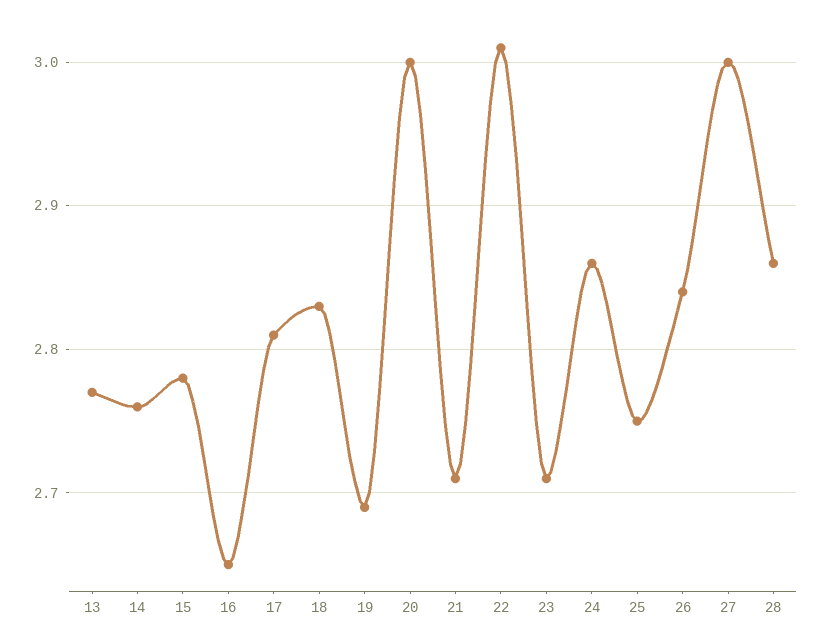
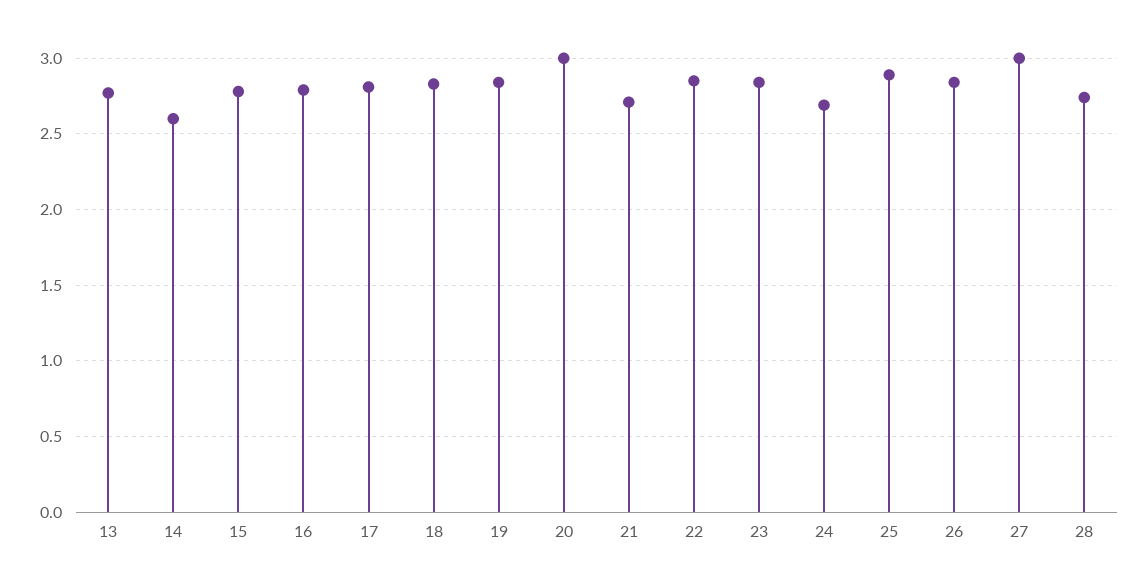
  {
    "13": 2.77,
-   "14": 2.76,
+   "14": 2.6,
    "15": 2.78,
-   "16": 2.65,
+   "16": 2.8,
    "17": 2.81,
    "18": 2.83,
-   "19": 2.69,
+   "19": 2.85,
    "20": 3,
    "21": 2.71,
-   "22": 3.01,
+   "22": 2.85,
-   "23": 2.71,
+   "23": 2.85,
-   "24": 2.86,
+   "24": 2.7,
-   "25": 2.75,
+   "25": 2.9,
    "26": 2.84,
    "27": 3,
-   "28": 2.86
+   "28": 2.75
  }

